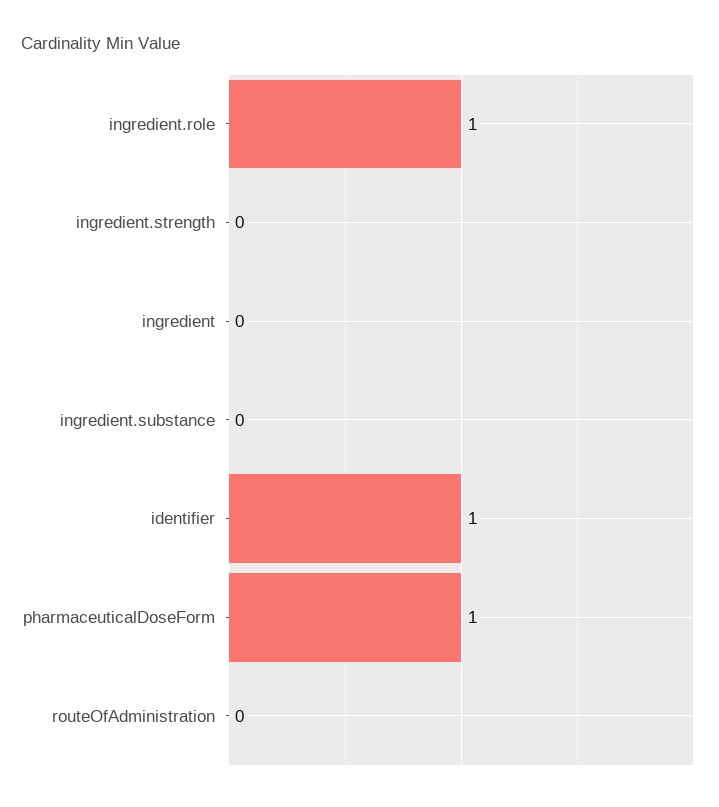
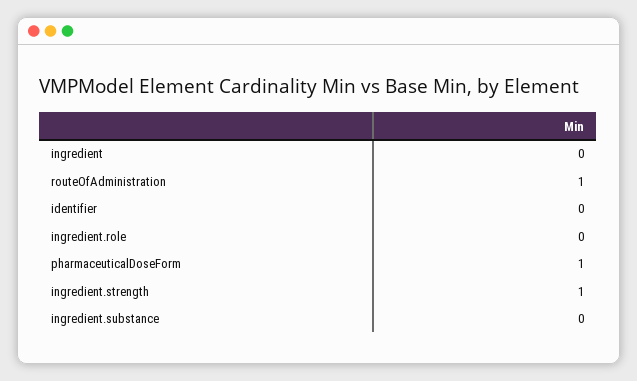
  {
-   "ingredient.role": 1,
+   "ingredient.role": 0,
-   "ingredient.strength": 0,
+   "ingredient.strength": 1,
    "ingredient": 0,
    "ingredient.substance": 0,
-   "identifier": 1,
+   "identifier": 0,
    "pharmaceuticalDoseForm": 1,
-   "routeOfAdministration": 0
+   "routeOfAdministration": 1
  }

